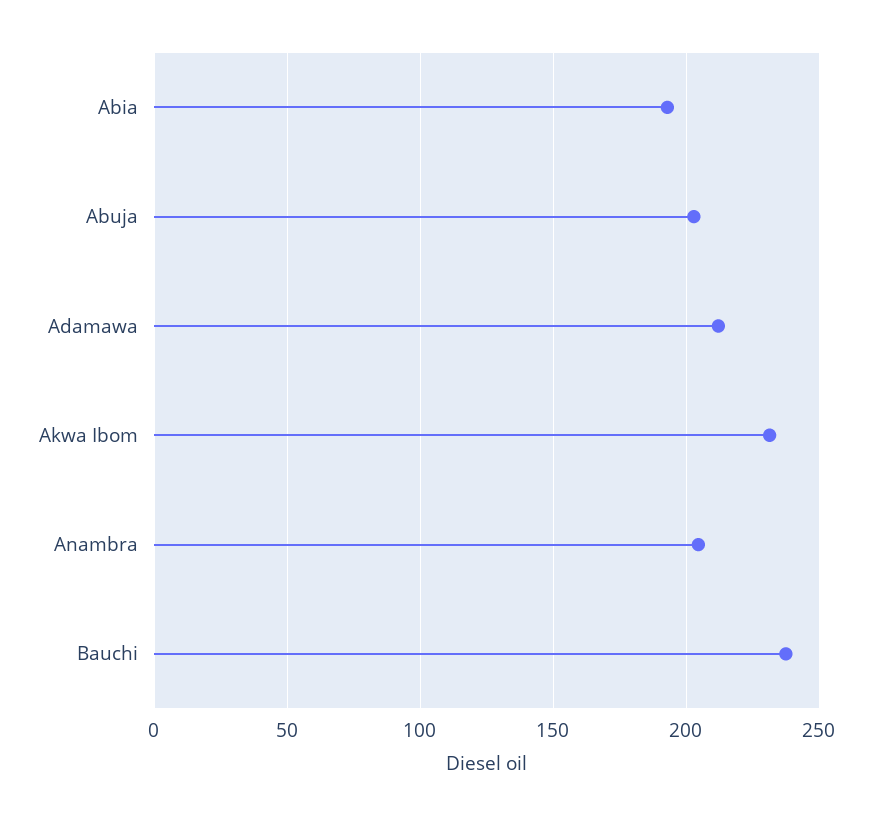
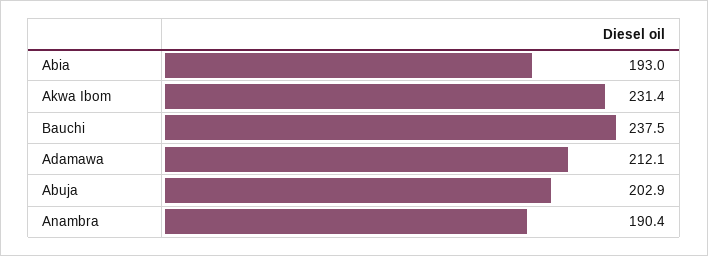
  {
    "Abia": 193,
    "Abuja": 202.9,
    "Adamawa": 212.1,
    "Akwa Ibom": 231.4,
-   "Anambra": 205,
+   "Anambra": 190.4,
    "Bauchi": 237.5
  }

